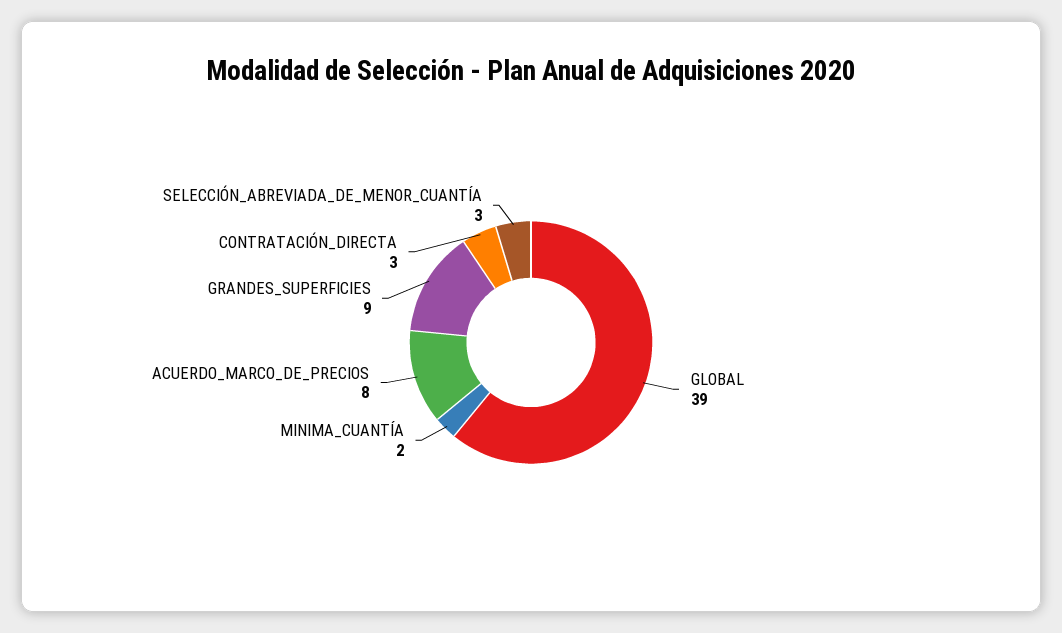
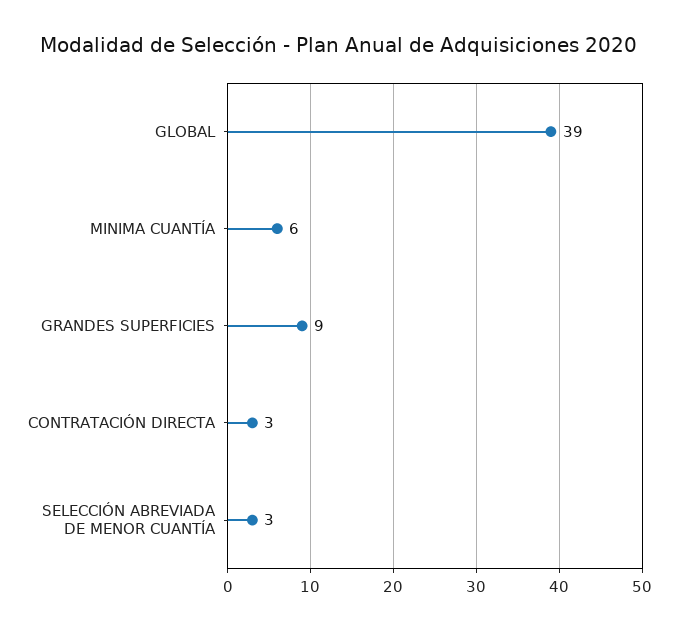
  {
    "GLOBAL": 39,
-   "MINIMA_CUANTÍA": 2,
+   "MINIMA_CUANTÍA": 6,
-   "ACUERDO_MARCO_DE_PRECIOS": 8,
    "GRANDES_SUPERFICIES": 9,
    "CONTRATACIÓN_DIRECTA": 3,
    "SELECCIÓN_ABREVIADA_DE_MENOR_CUANTÍA": 3
  }

